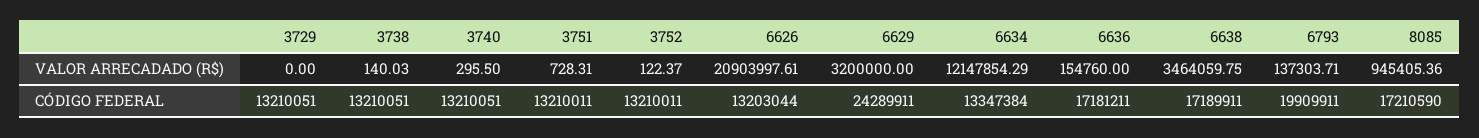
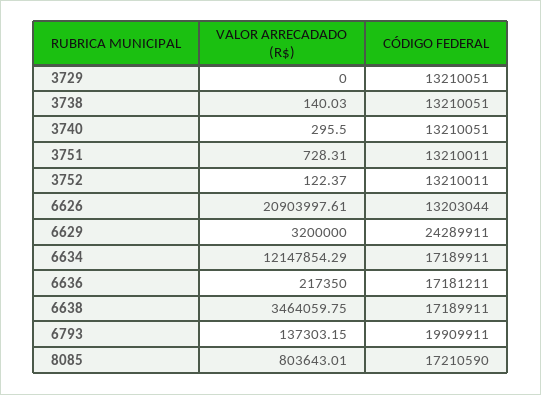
  {
    "3729": {
      "VALOR ARRECADADO (R$)": 0,
      "CÓDIGO FEDERAL": 13210051
    },
    "3738": {
      "VALOR ARRECADADO (R$)": 140.03,
      "CÓDIGO FEDERAL": 13210051
    },
    "3740": {
      "VALOR ARRECADADO (R$)": 295.5,
      "CÓDIGO FEDERAL": 13210051
    },
    "3751": {
      "VALOR ARRECADADO (R$)": 728.31,
      "CÓDIGO FEDERAL": 13210011
    },
    "3752": {
      "VALOR ARRECADADO (R$)": 122.37,
      "CÓDIGO FEDERAL": 13210011
    },
    "6626": {
      "VALOR ARRECADADO (R$)": 20903997.61,
      "CÓDIGO FEDERAL": 13203044
    },
    "6629": {
      "VALOR ARRECADADO (R$)": 3200000,
      "CÓDIGO FEDERAL": 24289911
    },
    "6634": {
      "VALOR ARRECADADO (R$)": 12147854.29,
-     "CÓDIGO FEDERAL": 13347384
+     "CÓDIGO FEDERAL": 17189911
    },
    "6636": {
-     "VALOR ARRECADADO (R$)": 154760,
+     "VALOR ARRECADADO (R$)": 217350,
      "CÓDIGO FEDERAL": 17181211
    },
    "6638": {
      "VALOR ARRECADADO (R$)": 3464059.75,
      "CÓDIGO FEDERAL": 17189911
    },
    "6793": {
-     "VALOR ARRECADADO (R$)": 137303.71,
+     "VALOR ARRECADADO (R$)": 137303.15,
      "CÓDIGO FEDERAL": 19909911
    },
    "8085": {
-     "VALOR ARRECADADO (R$)": 945405.36,
+     "VALOR ARRECADADO (R$)": 803643.01,
      "CÓDIGO FEDERAL": 17210590
    }
  }

